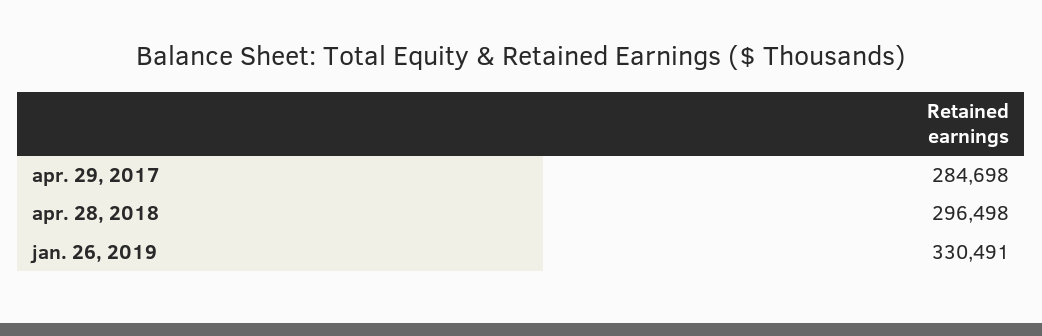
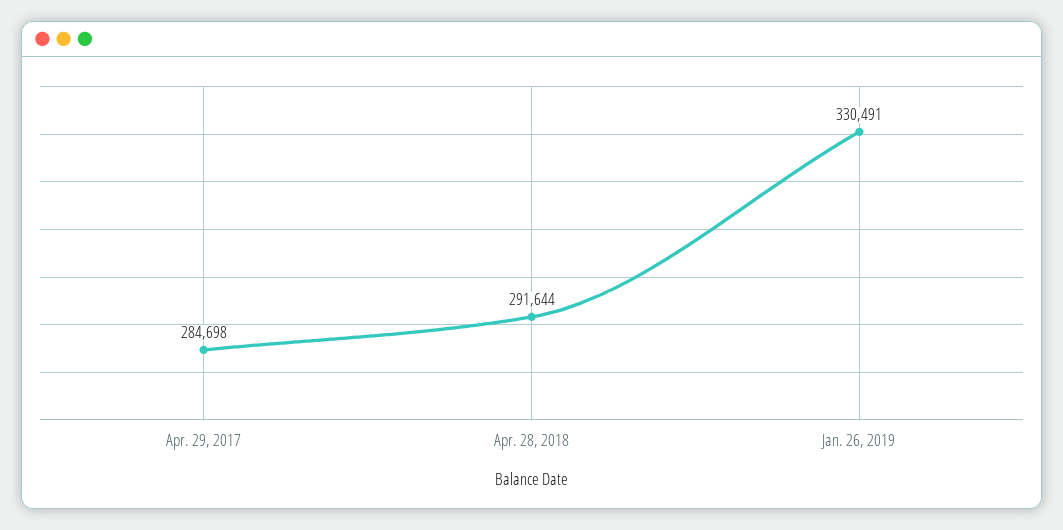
  {
    "apr. 29, 2017": 284698,
-   "apr. 28, 2018": 296498,
+   "apr. 28, 2018": 291644,
    "jan. 26, 2019": 330491
  }

